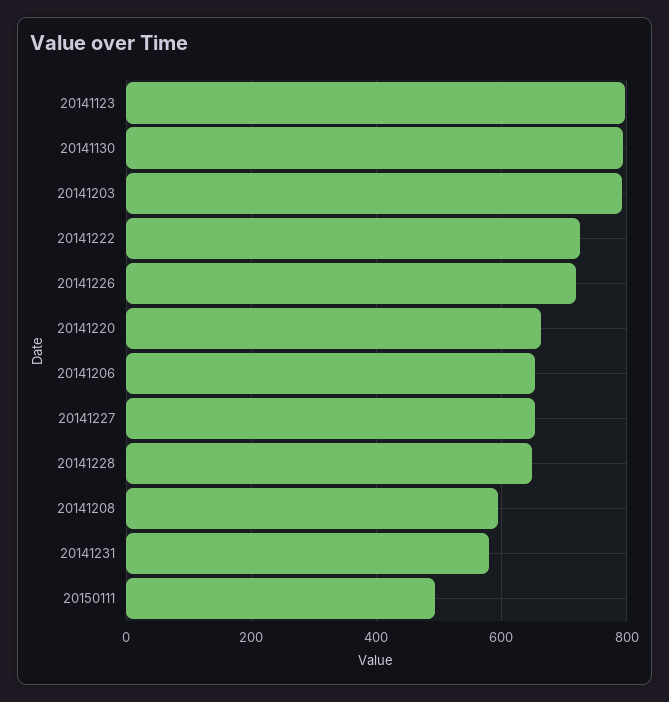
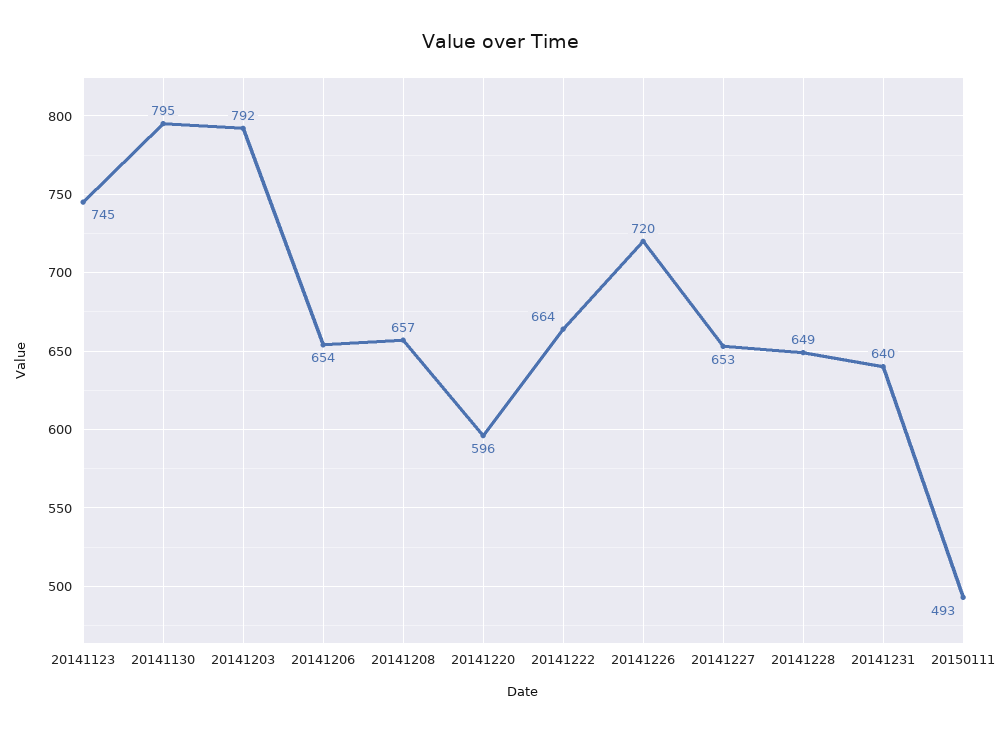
  {
-   "20141123": 800,
+   "20141123": 745,
    "20141130": 795,
    "20141203": 792,
-   "20141222": 720,
+   "20141222": 664,
    "20141226": 720,
-   "20141220": 660,
+   "20141220": 596,
    "20141206": 654,
    "20141227": 653,
    "20141228": 649,
-   "20141208": 600,
+   "20141208": 657,
-   "20141231": 580,
+   "20141231": 640,
    "20150111": 493
  }

